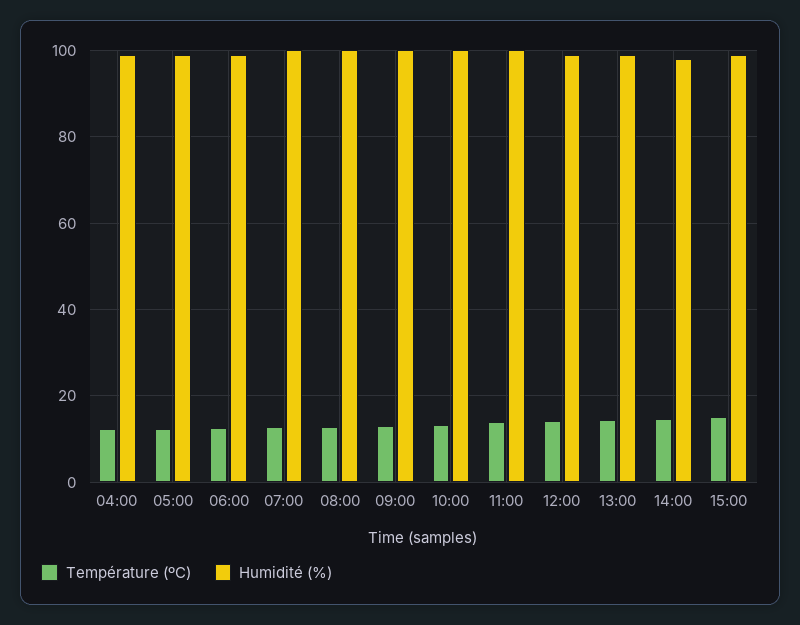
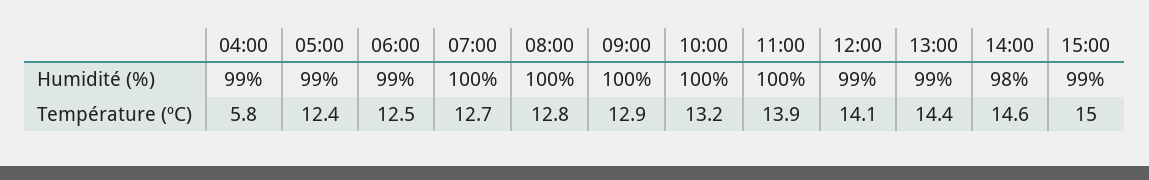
  {
    "Température (ºC)": {
-     "04:00": 12,
+     "04:00": 5.8,
      "05:00": 12.4,
      "06:00": 12.5,
      "07:00": 12.7,
      "08:00": 12.8,
      "09:00": 12.9,
      "10:00": 13.2,
      "11:00": 13.9,
      "12:00": 14.1,
      "13:00": 14.4,
      "14:00": 14.6,
      "15:00": 15
    },
    "Humidité (%)": {
      "04:00": 99,
      "05:00": 99,
      "06:00": 99,
      "07:00": 100,
      "08:00": 100,
      "09:00": 100,
      "10:00": 100,
      "11:00": 100,
      "12:00": 99,
      "13:00": 99,
      "14:00": 98,
      "15:00": 99
    }
  }

